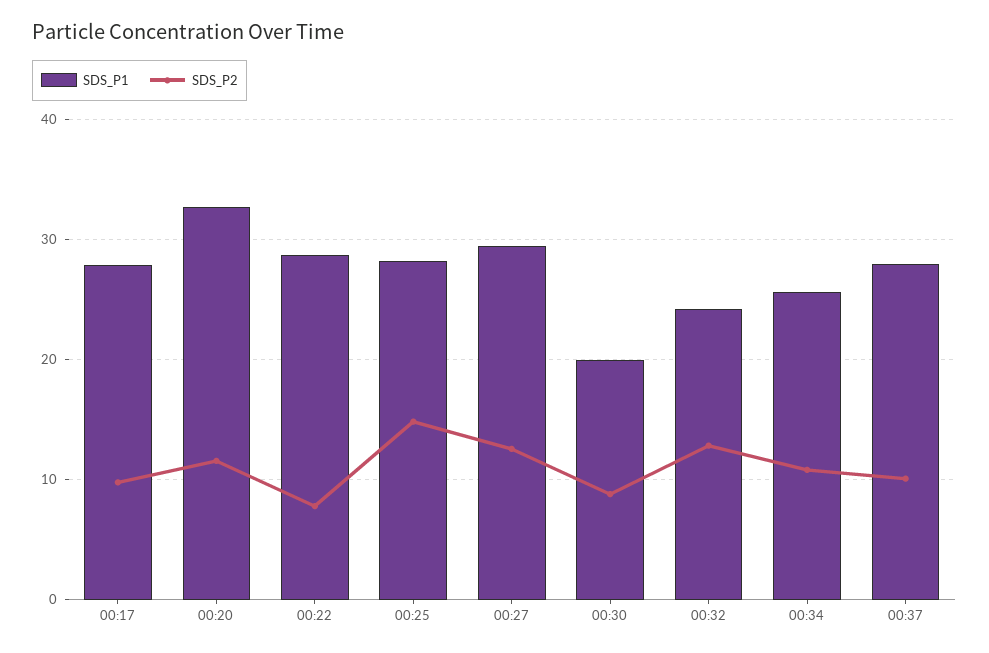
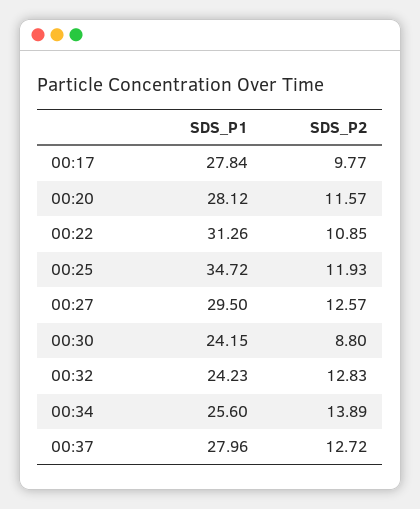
  {
    "SDS_P1": {
      "00:17": 27.84,
-     "00:20": 33,
+     "00:20": 28.12,
-     "00:22": 29,
+     "00:22": 31.26,
-     "00:25": 28,
+     "00:25": 34.72,
      "00:27": 29.5,
-     "00:30": 20,
+     "00:30": 24.15,
      "00:32": 24.23,
      "00:34": 25.6,
      "00:37": 27.96
    },
    "SDS_P2": {
      "00:17": 9.77,
      "00:20": 11.57,
-     "00:22": 8,
+     "00:22": 10.85,
-     "00:25": 15,
+     "00:25": 11.93,
      "00:27": 12.57,
      "00:30": 8.8,
      "00:32": 12.83,
-     "00:34": 11,
+     "00:34": 13.89,
-     "00:37": 10
+     "00:37": 12.72
    }
  }

